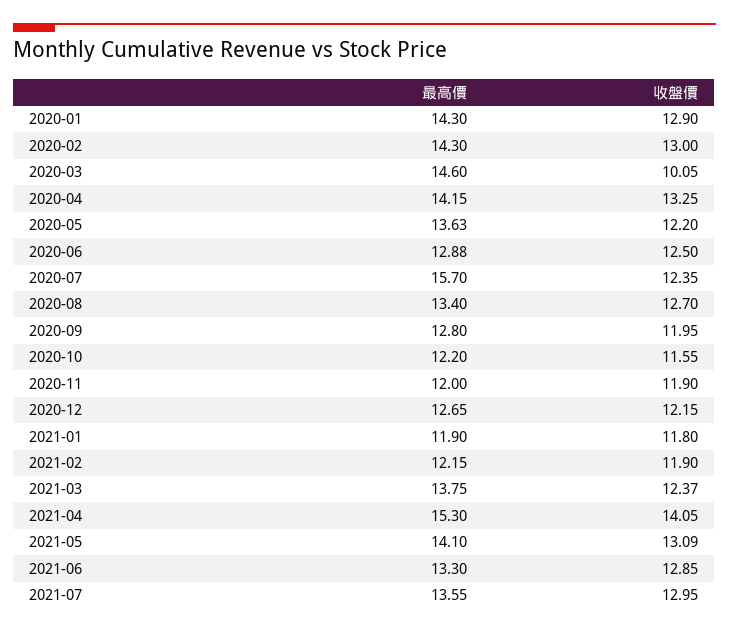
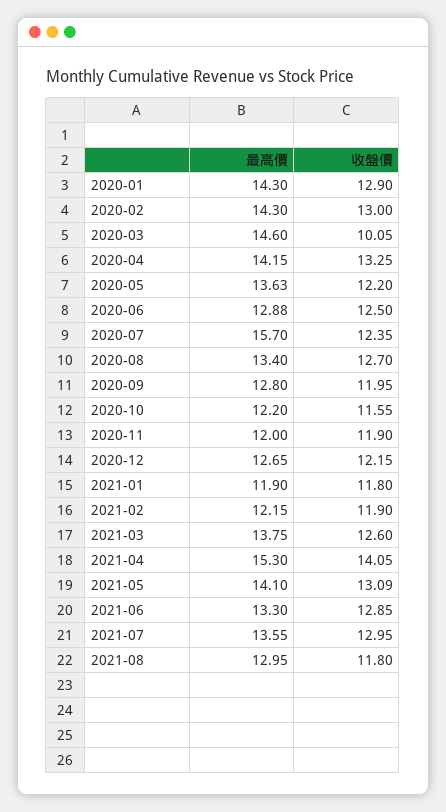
  {
    "最高價": {
      "2020-01": 14.3,
      "2020-02": 14.3,
      "2020-03": 14.6,
      "2020-04": 14.15,
      "2020-05": 13.63,
      "2020-06": 12.88,
      "2020-07": 15.7,
      "2020-08": 13.4,
      "2020-09": 12.8,
      "2020-10": 12.2,
      "2020-11": 12,
      "2020-12": 12.65,
      "2021-01": 11.9,
      "2021-02": 12.15,
      "2021-03": 13.75,
      "2021-04": 15.3,
      "2021-05": 14.1,
      "2021-06": 13.3,
-     "2021-07": 13.55
+     "2021-07": 13.55,
+     "2021-08": 12.95
    },
    "收盤價": {
      "2020-01": 12.9,
      "2020-02": 13,
      "2020-03": 10.05,
      "2020-04": 13.25,
      "2020-05": 12.2,
      "2020-06": 12.5,
      "2020-07": 12.35,
      "2020-08": 12.7,
      "2020-09": 11.95,
      "2020-10": 11.55,
      "2020-11": 11.9,
      "2020-12": 12.15,
      "2021-01": 11.8,
      "2021-02": 11.9,
-     "2021-03": 12.37,
+     "2021-03": 12.6,
      "2021-04": 14.05,
      "2021-05": 13.09,
      "2021-06": 12.85,
-     "2021-07": 12.95
+     "2021-07": 12.95,
+     "2021-08": 11.8
    }
  }

